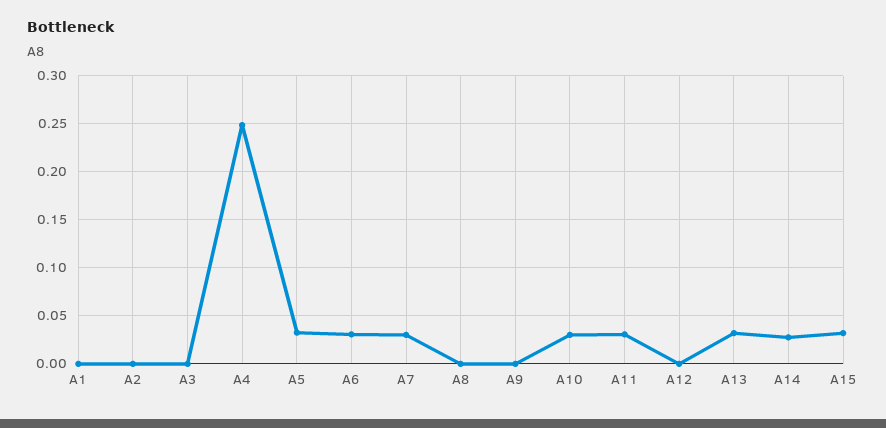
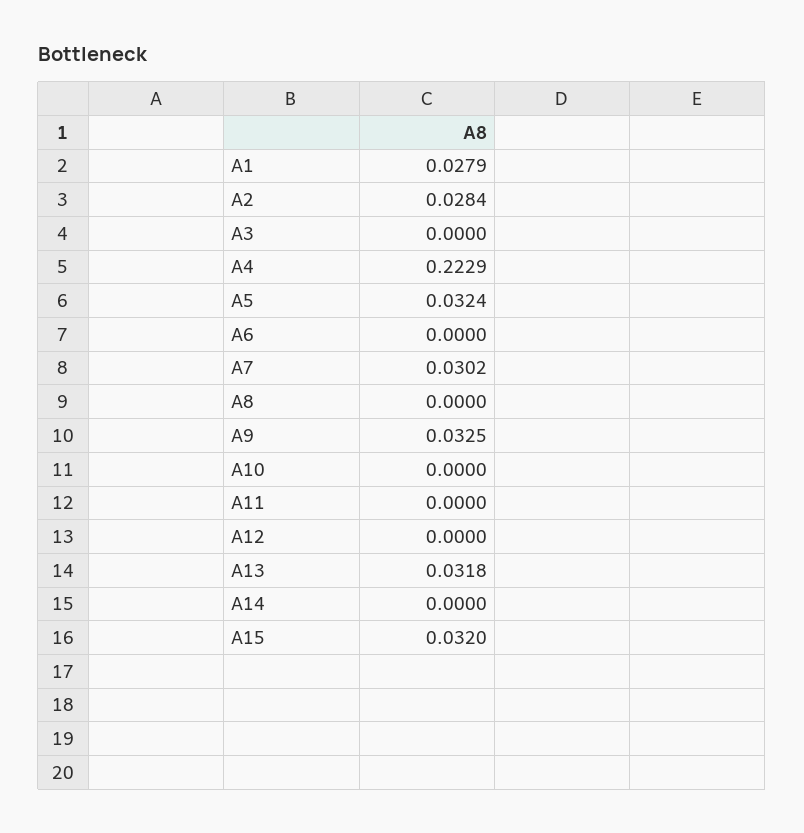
  {
-   "A1": 0,
+   "A1": 0.0279,
-   "A2": 0,
+   "A2": 0.0284,
    "A3": 0,
-   "A4": 0.25,
+   "A4": 0.2229,
    "A5": 0.0324,
-   "A6": 0.03,
+   "A6": 0,
    "A7": 0.0302,
    "A8": 0,
-   "A9": 0,
+   "A9": 0.0325,
-   "A10": 0.03,
+   "A10": 0,
-   "A11": 0.03,
+   "A11": 0,
    "A12": 0,
    "A13": 0.0318,
-   "A14": 0.03,
+   "A14": 0,
    "A15": 0.032
  }

